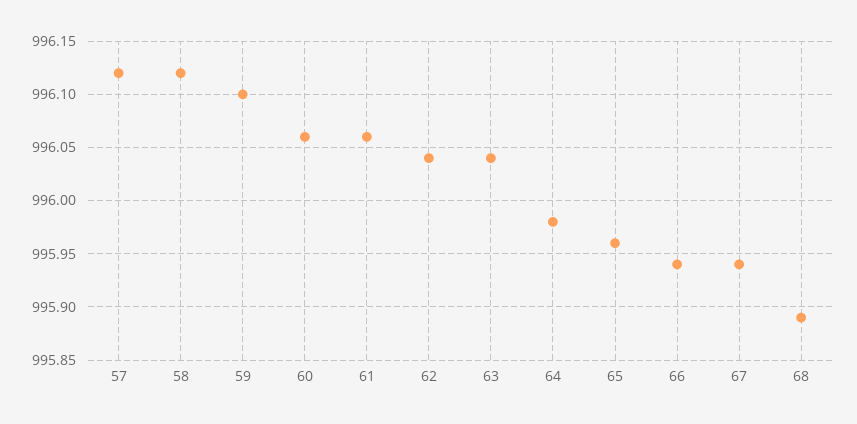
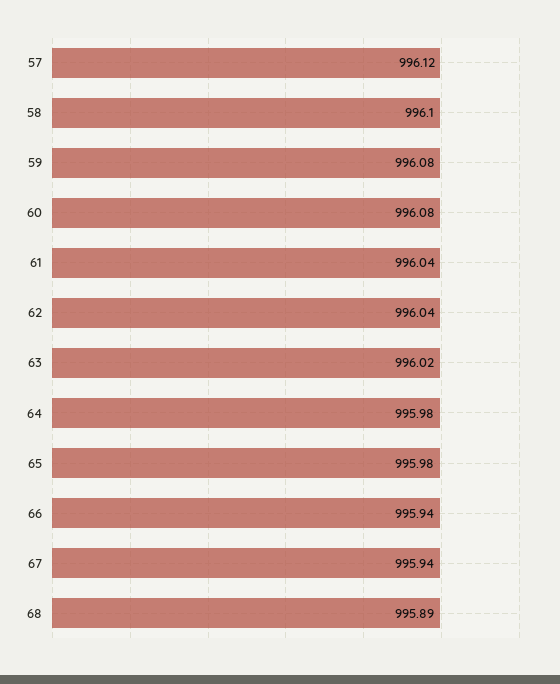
  {
    "57": 996.12,
-   "58": 996.12,
+   "58": 996.1,
-   "59": 996.1,
+   "59": 996.08,
-   "60": 996.06,
+   "60": 996.08,
-   "61": 996.06,
+   "61": 996.04,
    "62": 996.04,
-   "63": 996.04,
+   "63": 996.02,
    "64": 995.98,
-   "65": 995.96,
+   "65": 995.98,
    "66": 995.94,
    "67": 995.94,
    "68": 995.89
  }

